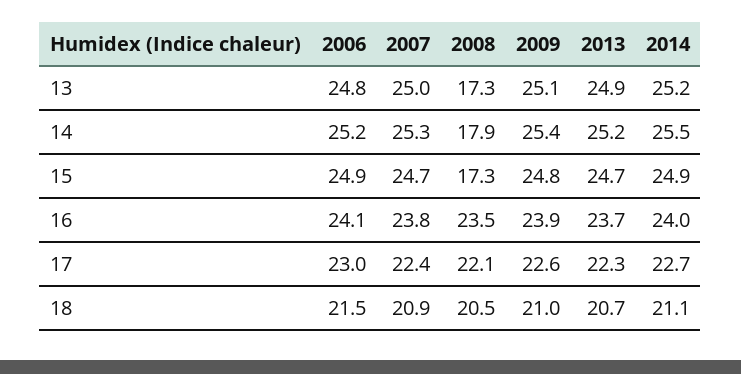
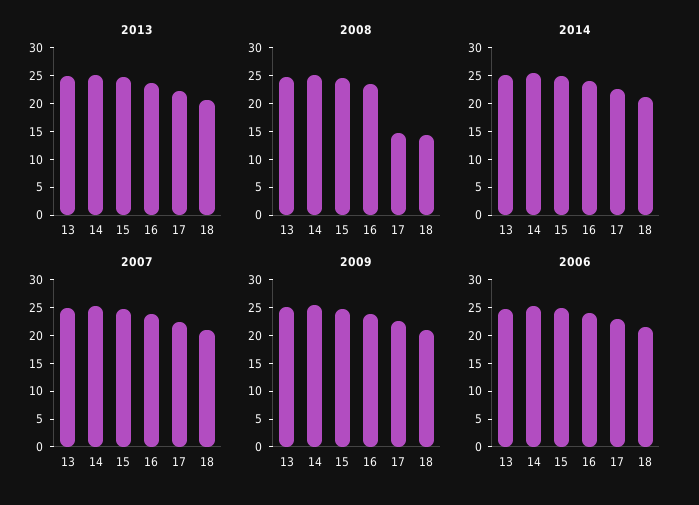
  {
    "2006": {
      "13": 24.8,
      "14": 25.2,
      "15": 24.9,
      "16": 24.1,
      "17": 23,
      "18": 21.5
    },
    "2007": {
      "13": 25,
      "14": 25.3,
      "15": 24.7,
      "16": 23.8,
      "17": 22.4,
      "18": 20.9
    },
    "2008": {
-     "13": 17.3,
+     "13": 25,
-     "14": 17.9,
+     "14": 25,
-     "15": 17.3,
+     "15": 25,
      "16": 23.5,
-     "17": 22.1,
+     "17": 15,
-     "18": 20.5
+     "18": 15
    },
    "2009": {
      "13": 25.1,
      "14": 25.4,
      "15": 24.8,
      "16": 23.9,
      "17": 22.6,
      "18": 21
    },
    "2013": {
      "13": 24.9,
      "14": 25.2,
      "15": 24.7,
      "16": 23.7,
      "17": 22.3,
      "18": 20.7
    },
    "2014": {
      "13": 25.2,
      "14": 25.5,
      "15": 24.9,
      "16": 24,
      "17": 22.7,
      "18": 21.1
    }
  }

